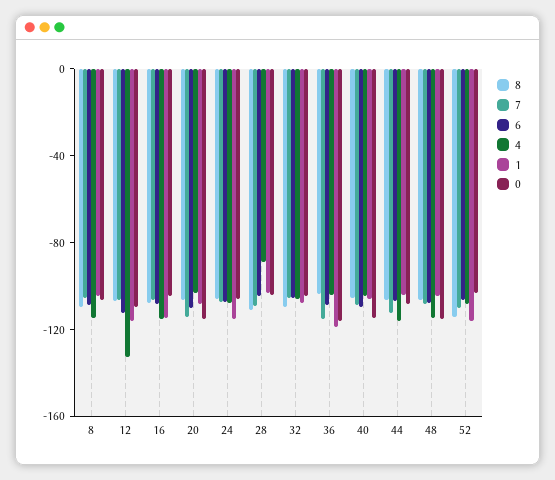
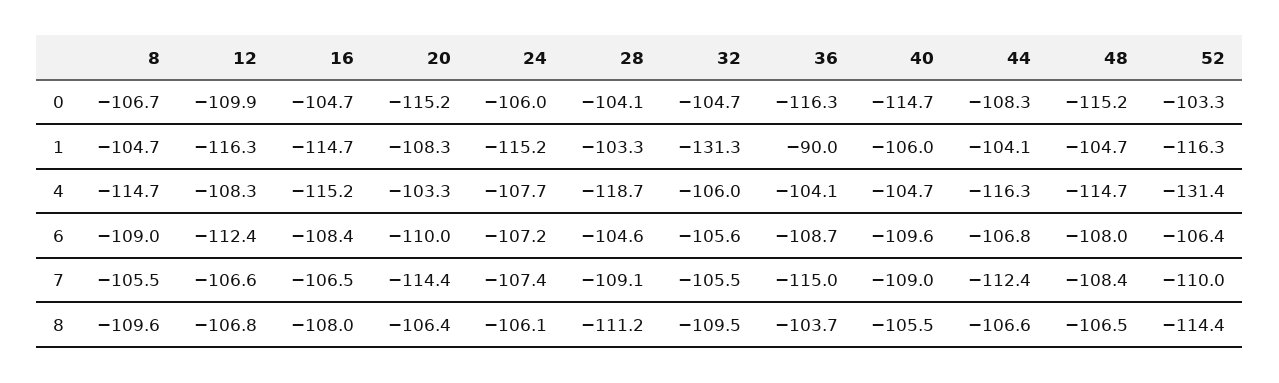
  {
    "8": {
      "8": -109.6,
      "12": -106.8,
      "16": -108,
      "20": -106.4,
      "24": -106.1,
      "28": -111.2,
      "32": -109.5,
      "36": -103.7,
      "40": -105.5,
      "44": -106.6,
      "48": -106.5,
      "52": -114.4
    },
    "7": {
      "8": -105.5,
      "12": -106.6,
      "16": -106.5,
      "20": -114.4,
      "24": -107.4,
      "28": -109.1,
      "32": -105.5,
      "36": -115,
      "40": -109,
      "44": -112.4,
      "48": -108.4,
      "52": -110
    },
    "6": {
      "8": -109,
      "12": -112.4,
      "16": -108.4,
      "20": -110,
      "24": -107.2,
      "28": -104.6,
      "32": -105.6,
      "36": -108.7,
      "40": -109.6,
      "44": -106.8,
      "48": -108,
      "52": -106.4
    },
    "4": {
      "8": -114.7,
-     "12": -130,
+     "12": -108.3,
      "16": -115.2,
      "20": -103.3,
      "24": -107.7,
-     "28": -90,
+     "28": -118.7,
      "32": -106,
      "36": -104.1,
      "40": -104.7,
      "44": -116.3,
      "48": -114.7,
-     "52": -110
+     "52": -131.4
    },
    "1": {
      "8": -104.7,
      "12": -116.3,
      "16": -114.7,
      "20": -108.3,
      "24": -115.2,
      "28": -103.3,
-     "32": -110,
+     "32": -131.3,
-     "36": -120,
+     "36": -90,
      "40": -106,
      "44": -104.1,
      "48": -104.7,
      "52": -116.3
    },
    "0": {
      "8": -106.7,
      "12": -109.9,
      "16": -104.7,
      "20": -115.2,
      "24": -106,
      "28": -104.1,
      "32": -104.7,
      "36": -116.3,
      "40": -114.7,
      "44": -108.3,
      "48": -115.2,
      "52": -103.3
    }
  }

